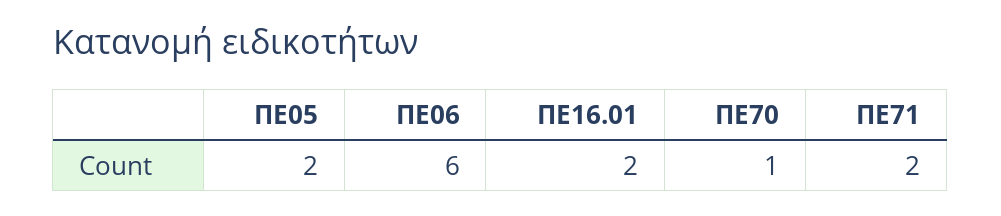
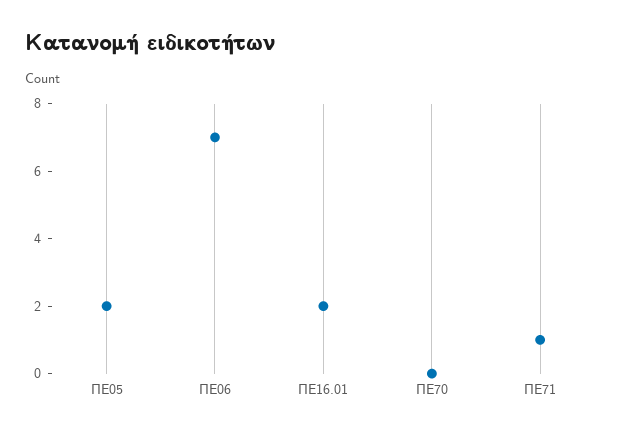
  {
    "ΠΕ05": 2,
-   "ΠΕ06": 6,
+   "ΠΕ06": 7,
    "ΠΕ16.01": 2,
-   "ΠΕ70": 1,
+   "ΠΕ70": 0,
-   "ΠΕ71": 2
+   "ΠΕ71": 1
  }

